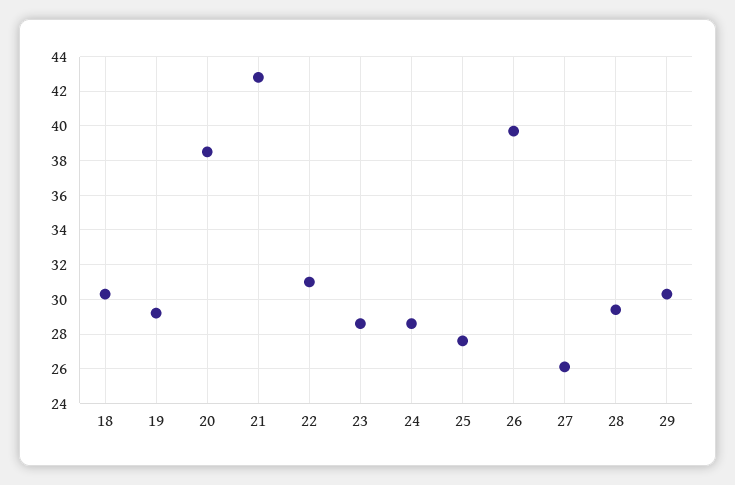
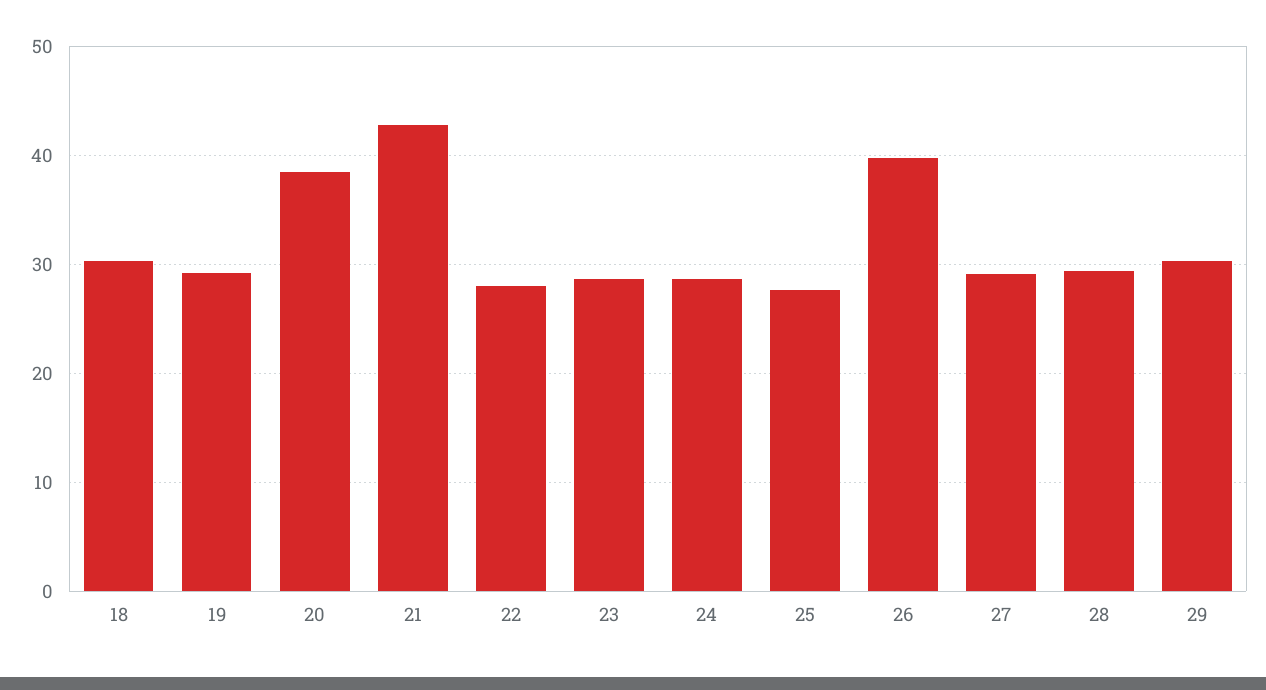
  {
    "18": 30.5,
    "19": 29,
    "20": 38.5,
    "21": 43,
-   "22": 31,
+   "22": 28,
    "23": 28.5,
    "24": 28.5,
    "25": 27.5,
    "26": 39.5,
-   "27": 26,
+   "27": 29,
    "28": 29.5,
    "29": 30.5
  }

